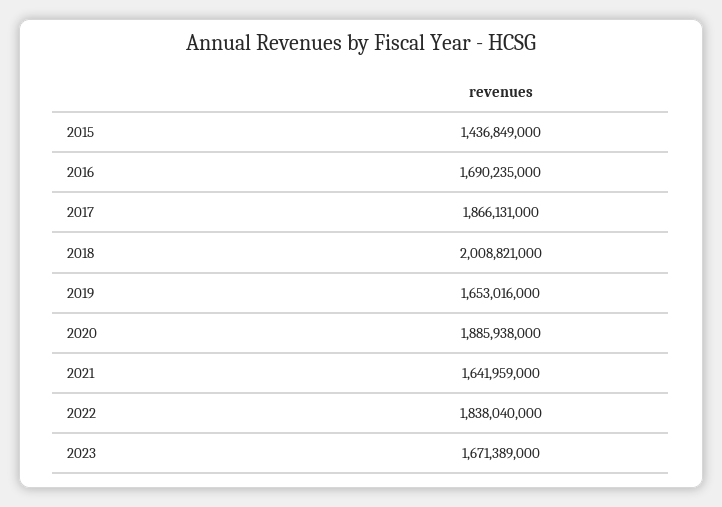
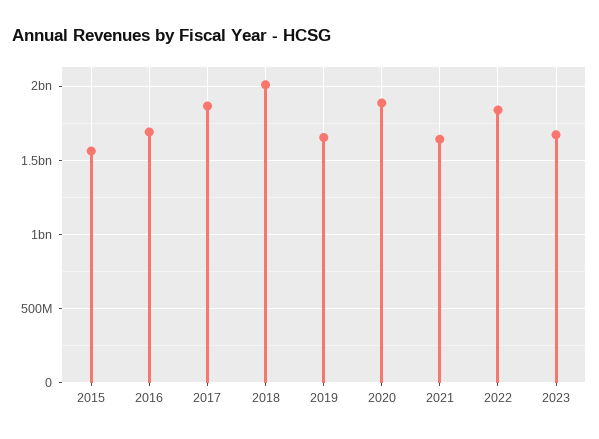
  {
-   "2015": 1436849000,
+   "2015": 1550000000,
    "2016": 1690235000,
    "2017": 1866131000,
    "2018": 2008821000,
    "2019": 1653016000,
    "2020": 1885938000,
    "2021": 1641959000,
    "2022": 1838040000,
    "2023": 1671389000
  }

